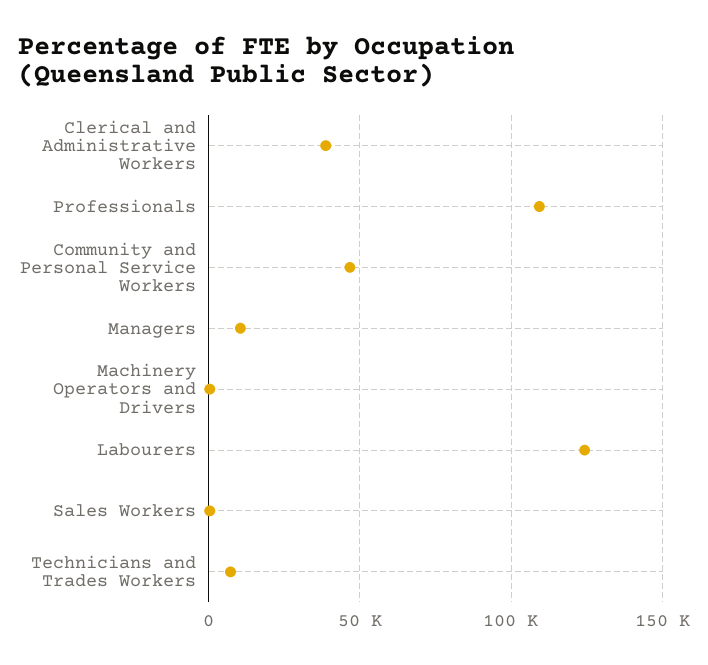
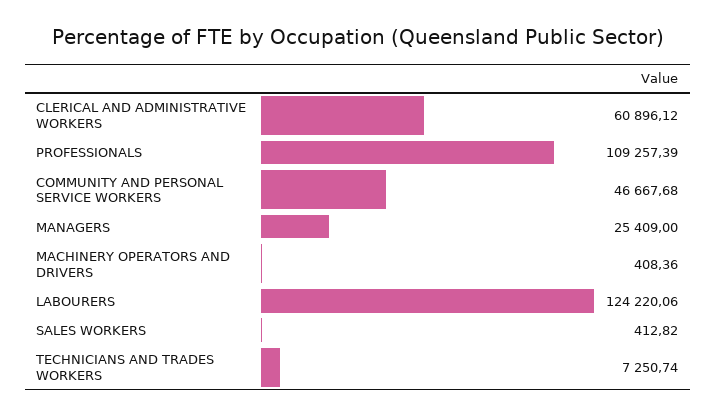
  {
-   "Clerical and Administrative Workers": 40000,
+   "Clerical and Administrative Workers": 60896.12,
    "Professionals": 109257.39,
    "Community and Personal Service Workers": 46667.68,
-   "Managers": 10000,
+   "Managers": 25409,
    "Machinery Operators and Drivers": 408.36,
    "Labourers": 124220.06,
    "Sales Workers": 412.82,
    "Technicians and Trades Workers": 7250.74
  }

